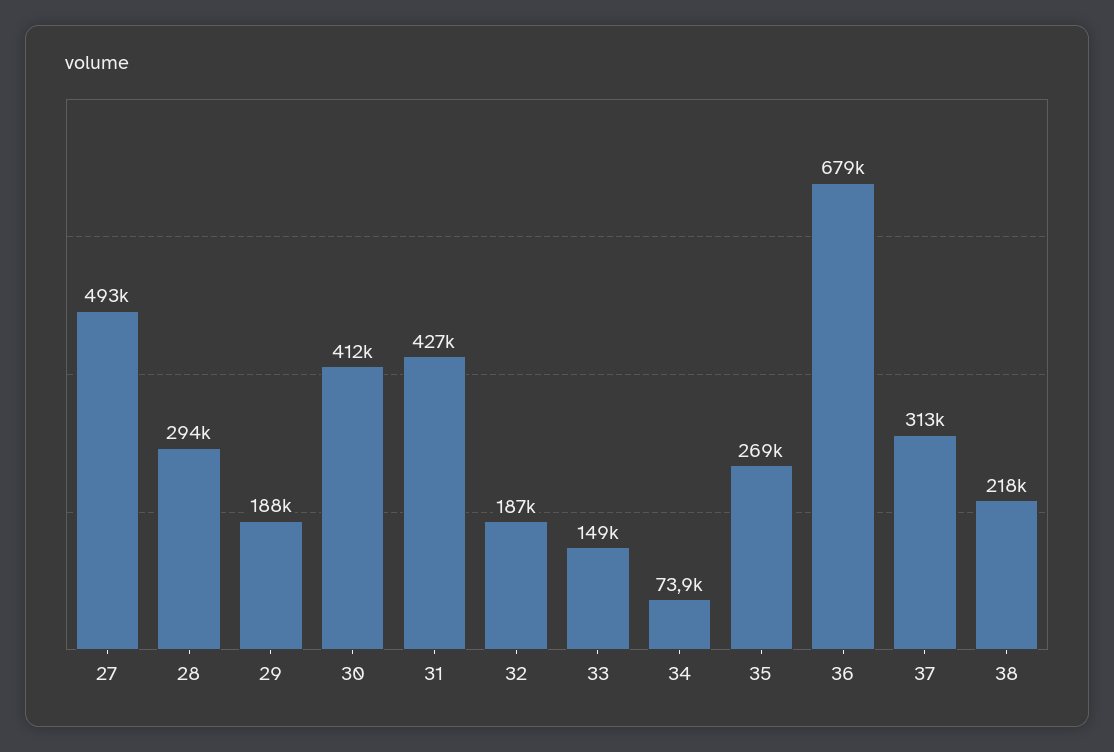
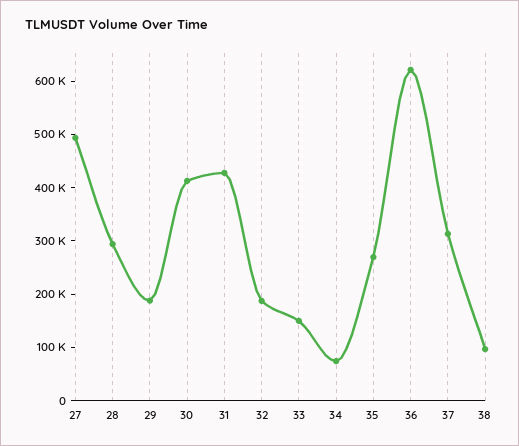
  {
    "27": 493000,
    "28": 294000,
    "29": 188000,
    "30": 412000,
    "31": 427000,
    "32": 187000,
    "33": 149000,
    "34": 73900,
    "35": 269000,
-   "36": 679000,
+   "36": 620000,
    "37": 313000,
-   "38": 218000
+   "38": 100000
  }

